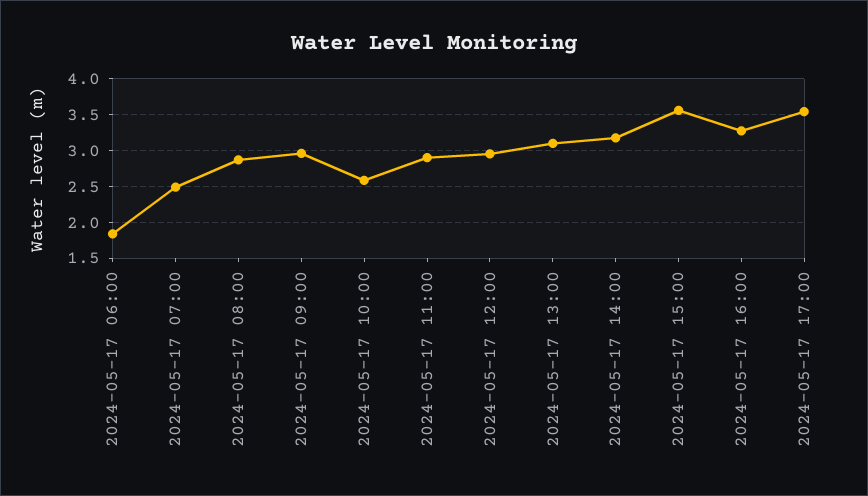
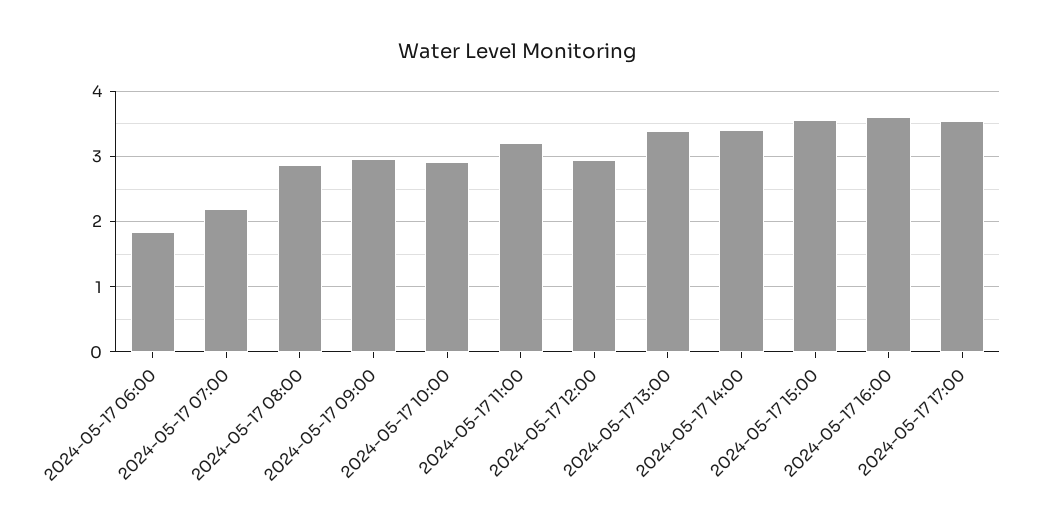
  {
    "2024-05-17 06:00": 1.8,
-   "2024-05-17 07:00": 2.5,
+   "2024-05-17 07:00": 2.2,
    "2024-05-17 08:00": 2.9,
    "2024-05-17 09:00": 3,
-   "2024-05-17 10:00": 2.6,
+   "2024-05-17 10:00": 2.9,
-   "2024-05-17 11:00": 2.9,
+   "2024-05-17 11:00": 3.2,
    "2024-05-17 12:00": 3,
-   "2024-05-17 13:00": 3.1,
+   "2024-05-17 13:00": 3.4,
-   "2024-05-17 14:00": 3.2,
+   "2024-05-17 14:00": 3.4,
    "2024-05-17 15:00": 3.6,
-   "2024-05-17 16:00": 3.3,
+   "2024-05-17 16:00": 3.6,
    "2024-05-17 17:00": 3.5
  }

